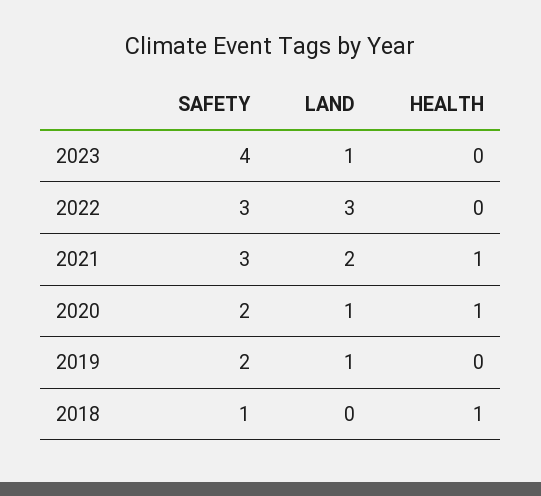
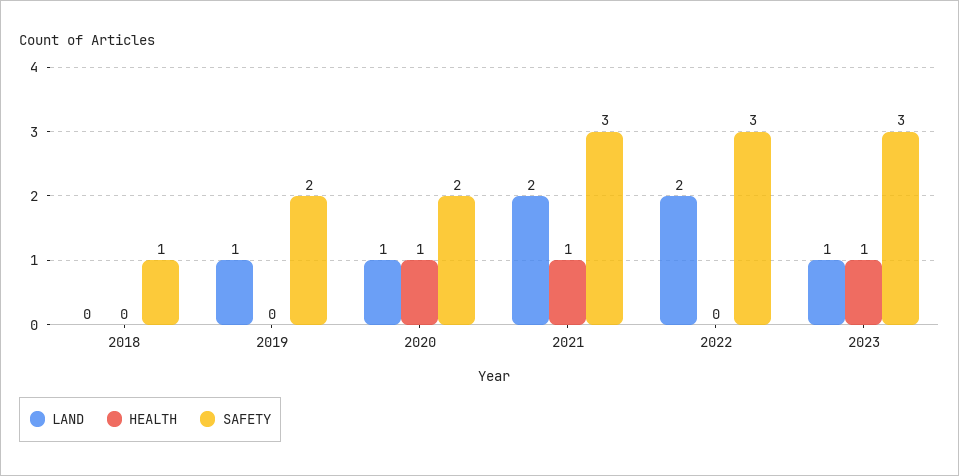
  {
    "SAFETY": {
-     "2023": 4,
+     "2023": 3,
      "2022": 3,
      "2021": 3,
      "2020": 2,
      "2019": 2,
      "2018": 1
    },
    "LAND": {
      "2023": 1,
-     "2022": 3,
+     "2022": 2,
      "2021": 2,
      "2020": 1,
      "2019": 1,
      "2018": 0
    },
    "HEALTH": {
-     "2023": 0,
+     "2023": 1,
      "2022": 0,
      "2021": 1,
      "2020": 1,
      "2019": 0,
-     "2018": 1
+     "2018": 0
    }
  }

